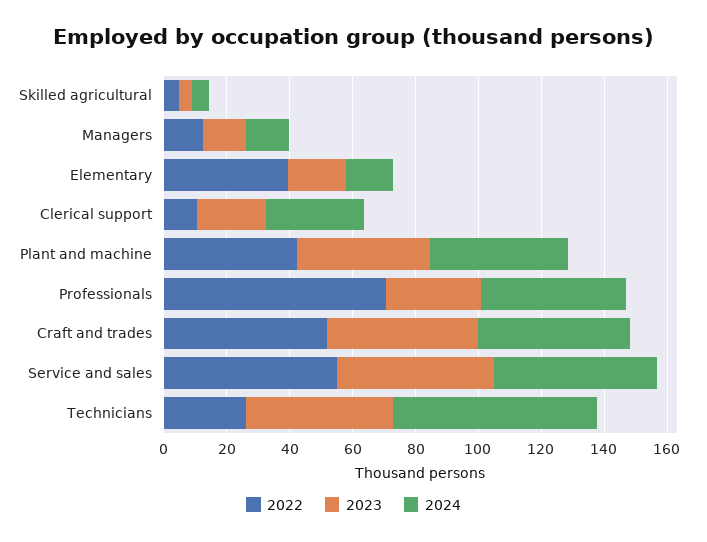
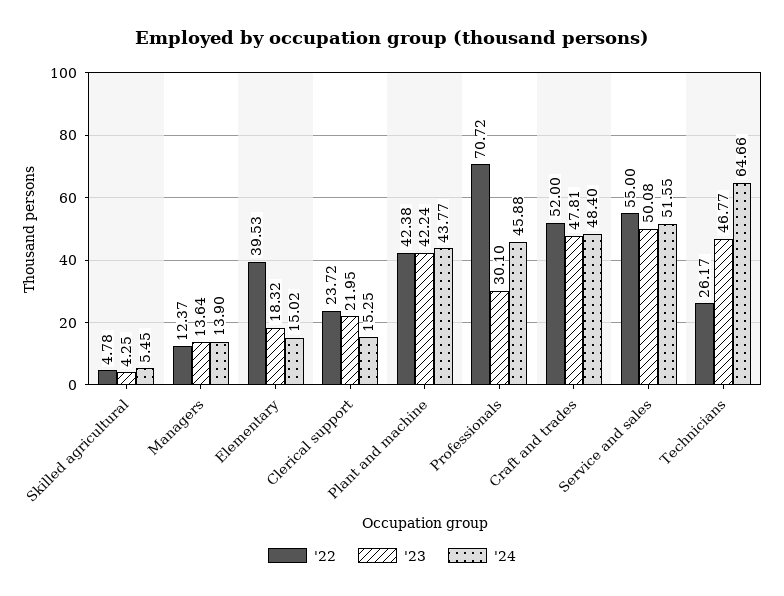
  {
    "2022": {
      "Skilled agricultural": 4.78,
      "Managers": 12.37,
      "Elementary": 39.53,
-     "Clerical support": 10,
+     "Clerical support": 23.72,
      "Plant and machine": 42.38,
      "Professionals": 70.72,
      "Craft and trades": 52,
      "Service and sales": 55,
      "Technicians": 26.17
    },
    "2023": {
      "Skilled agricultural": 4.25,
      "Managers": 13.64,
      "Elementary": 18.32,
      "Clerical support": 21.95,
      "Plant and machine": 42.24,
      "Professionals": 30.1,
      "Craft and trades": 47.81,
      "Service and sales": 50.08,
      "Technicians": 46.77
    },
    "2024": {
      "Skilled agricultural": 5.45,
      "Managers": 13.9,
      "Elementary": 15.02,
-     "Clerical support": 30,
+     "Clerical support": 15.25,
      "Plant and machine": 43.77,
      "Professionals": 45.88,
      "Craft and trades": 48.4,
      "Service and sales": 51.55,
      "Technicians": 64.66
    }
  }

